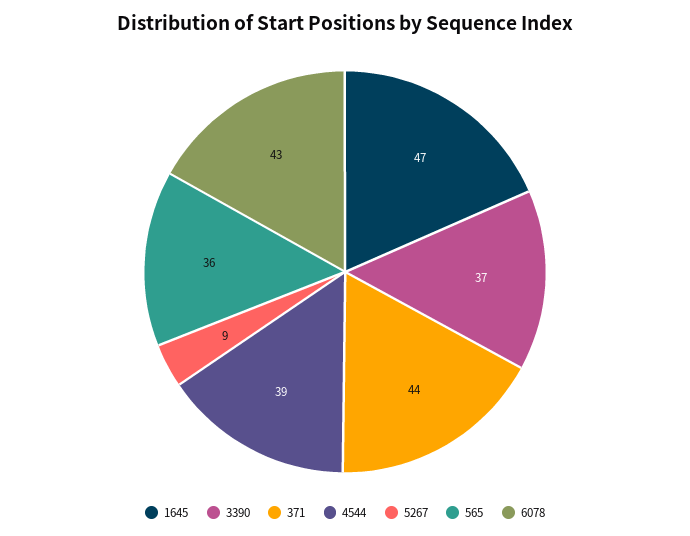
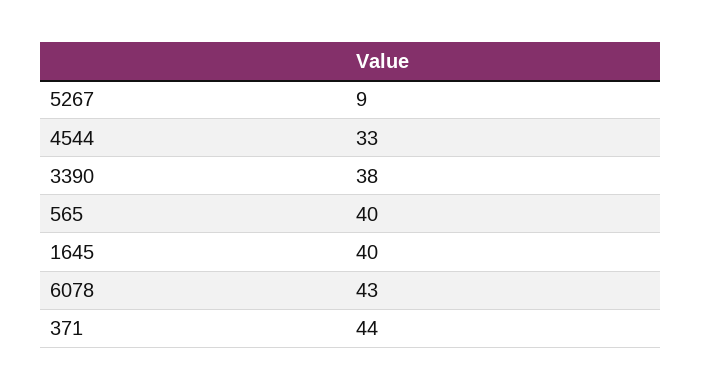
  {
-   "1645": 47,
+   "1645": 40,
-   "3390": 37,
+   "3390": 38,
    "371": 44,
-   "4544": 39,
+   "4544": 33,
    "5267": 9,
-   "565": 36,
+   "565": 40,
    "6078": 43
  }

